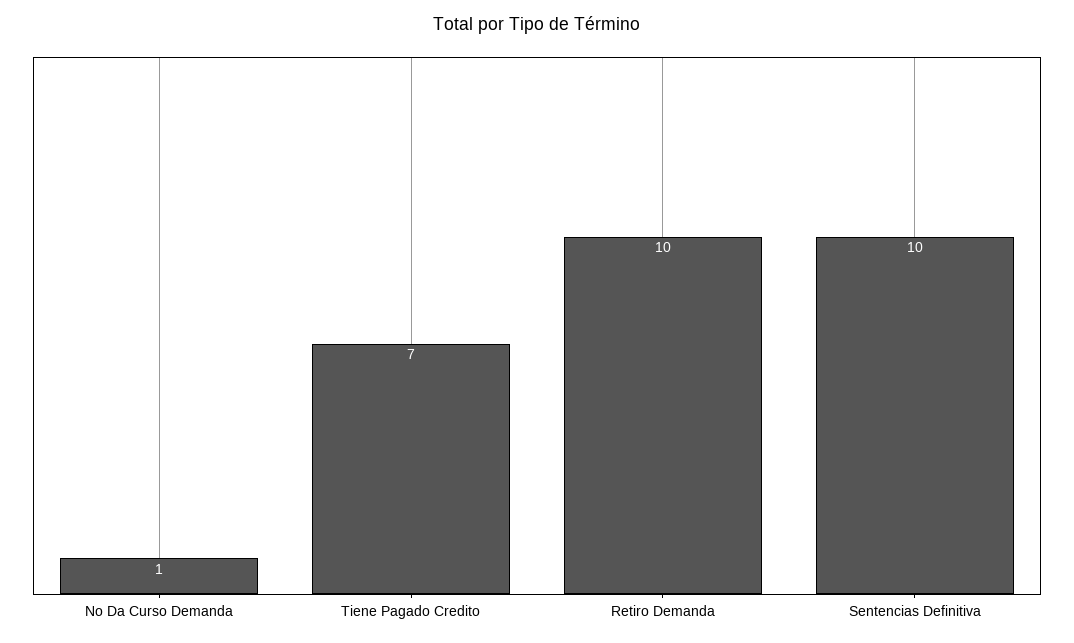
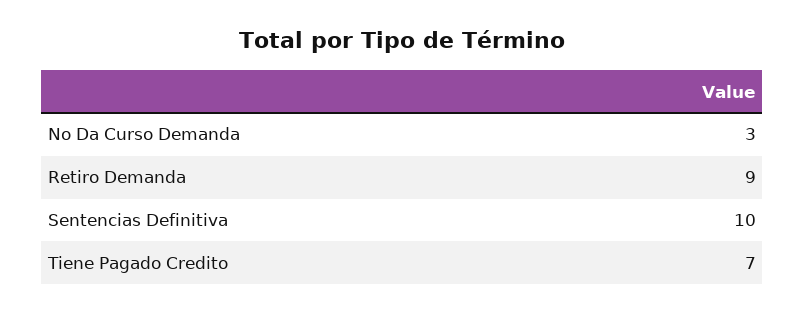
  {
-   "No Da Curso Demanda": 1,
+   "No Da Curso Demanda": 3,
    "Tiene Pagado Credito": 7,
-   "Retiro Demanda": 10,
+   "Retiro Demanda": 9,
    "Sentencias Definitiva": 10
  }

